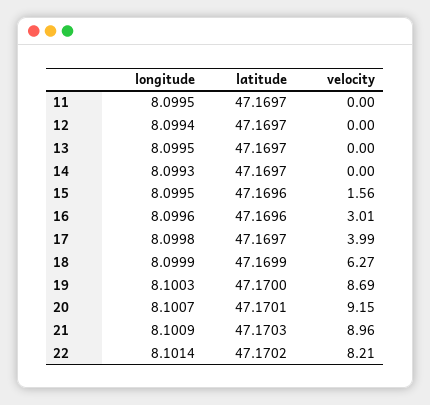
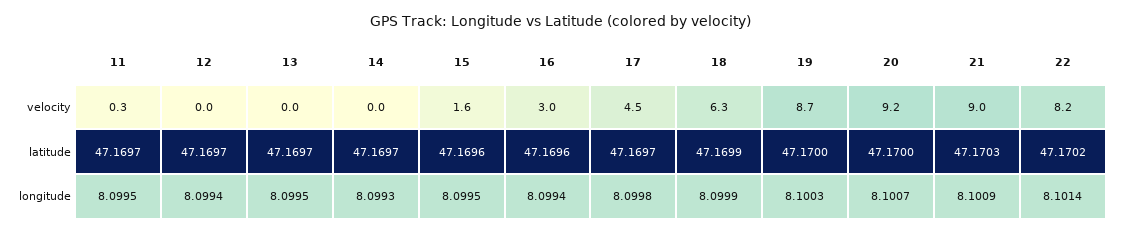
  {
    "longitude": {
      "11": 8.0995,
      "12": 8.0994,
      "13": 8.0995,
      "14": 8.0993,
      "15": 8.0995,
-     "16": 8.0996,
+     "16": 8.0994,
      "17": 8.0998,
      "18": 8.0999,
      "19": 8.1003,
      "20": 8.1007,
      "21": 8.1009,
      "22": 8.1014
    },
    "latitude": {
      "11": 47.1697,
      "12": 47.1697,
      "13": 47.1697,
      "14": 47.1697,
      "15": 47.1696,
      "16": 47.1696,
      "17": 47.1697,
      "18": 47.1699,
      "19": 47.17,
-     "20": 47.1701,
+     "20": 47.17,
      "21": 47.1703,
      "22": 47.1702
    },
    "velocity": {
-     "11": 0,
+     "11": 0.3,
      "12": 0,
      "13": 0,
      "14": 0,
      "15": 1.56,
      "16": 3.01,
-     "17": 3.99,
+     "17": 4.5,
      "18": 6.27,
      "19": 8.69,
      "20": 9.15,
      "21": 8.96,
      "22": 8.21
    }
  }

